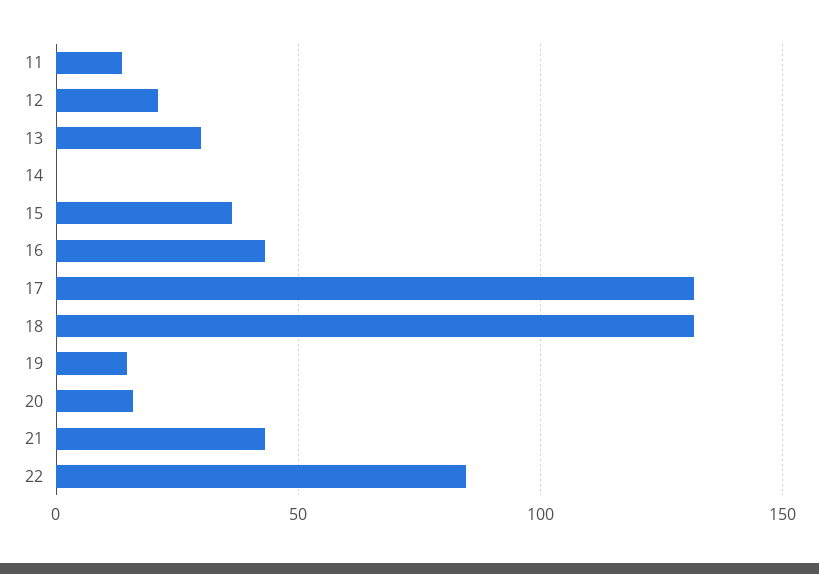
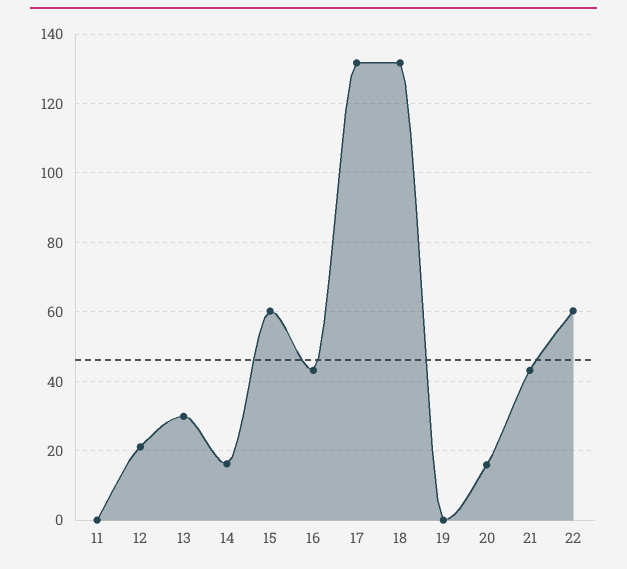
  {
-   "11": 15,
+   "11": 0,
    "12": 22,
    "13": 30,
-   "14": 0,
+   "14": 16,
-   "15": 35,
+   "15": 60,
    "16": 44,
    "17": 132,
    "18": 132,
-   "19": 15,
+   "19": 0,
    "20": 16,
    "21": 44,
-   "22": 85
+   "22": 60
  }

